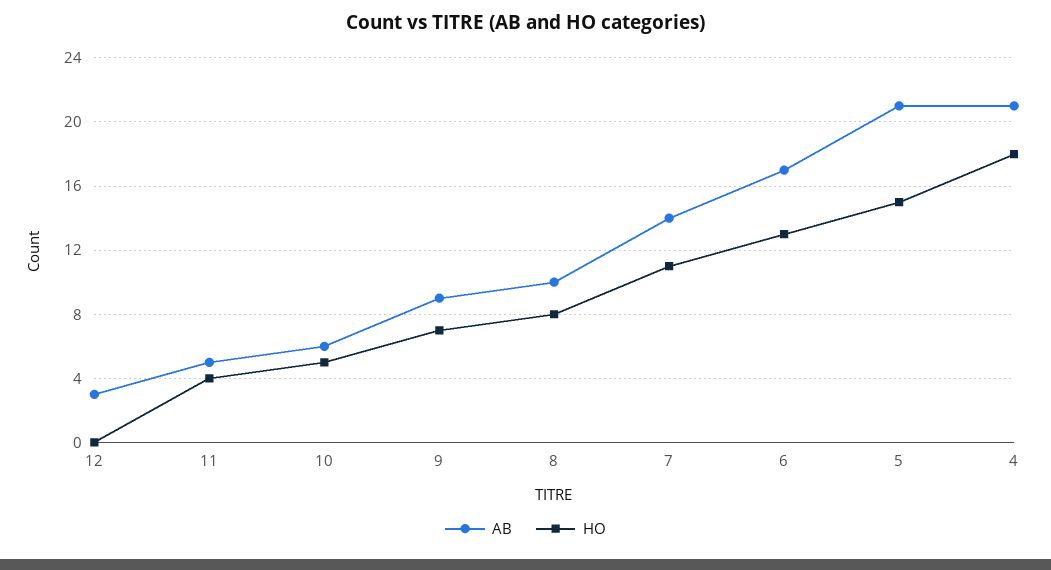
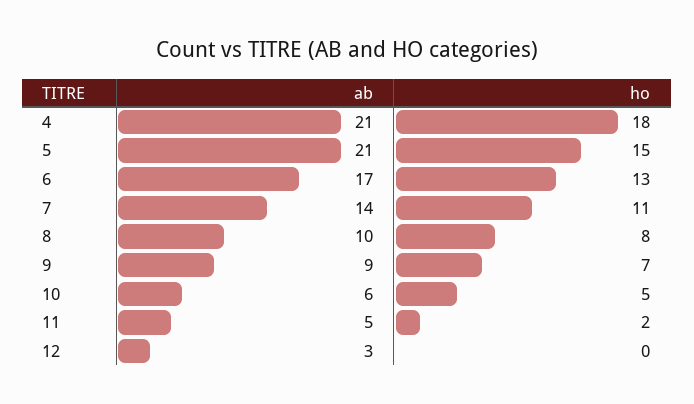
  {
    "AB": {
      "12": 3,
      "11": 5,
      "10": 6,
      "9": 9,
      "8": 10,
      "7": 14,
      "6": 17,
      "5": 21,
      "4": 21
    },
    "HO": {
      "12": 0,
-     "11": 4,
+     "11": 2,
      "10": 5,
      "9": 7,
      "8": 8,
      "7": 11,
      "6": 13,
      "5": 15,
      "4": 18
    }
  }

